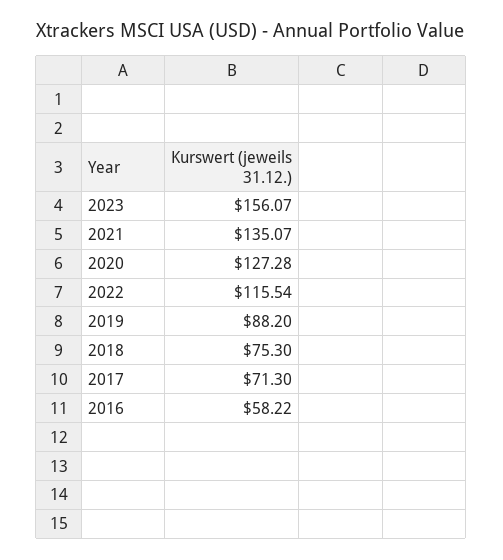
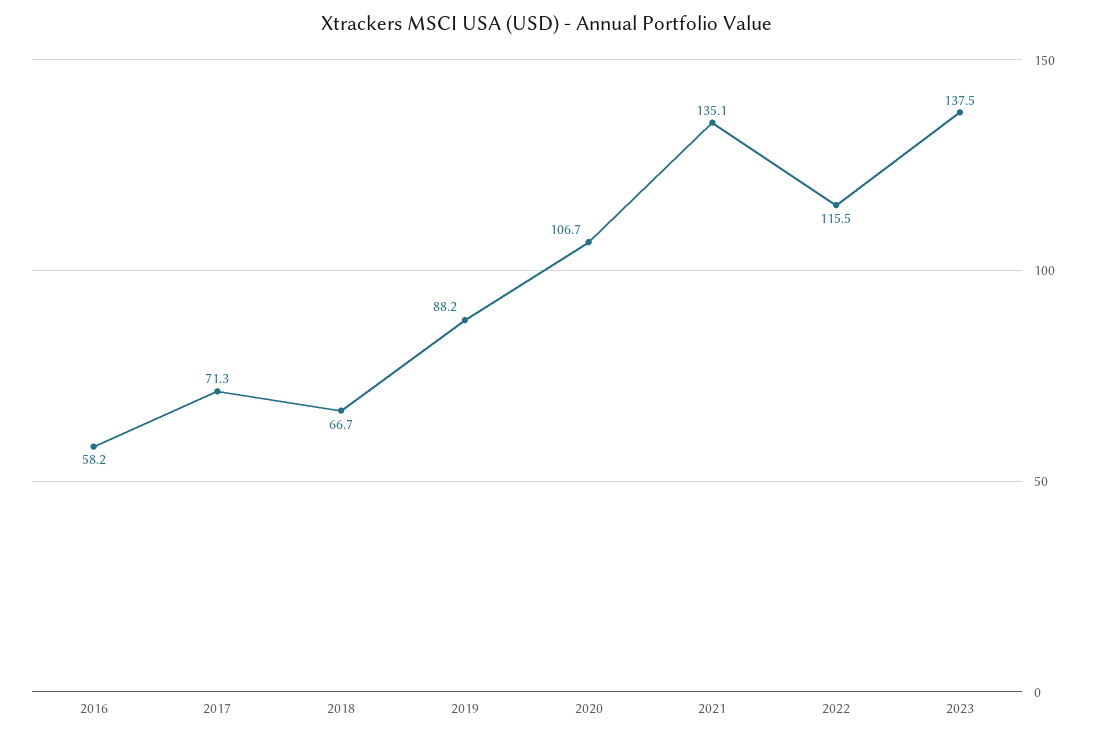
  {
-   "2023": 156.07,
+   "2023": 137.5,
    "2021": 135.07,
-   "2020": 127.28,
+   "2020": 106.7,
    "2022": 115.54,
    "2019": 88.2,
-   "2018": 75.3,
+   "2018": 66.7,
    "2017": 71.3,
    "2016": 58.22
  }

